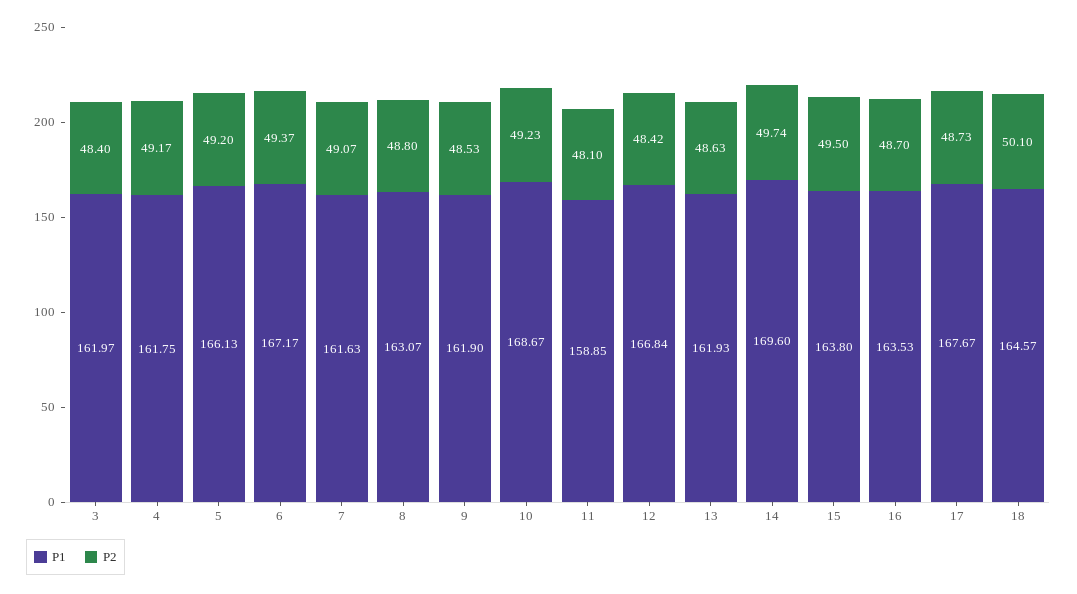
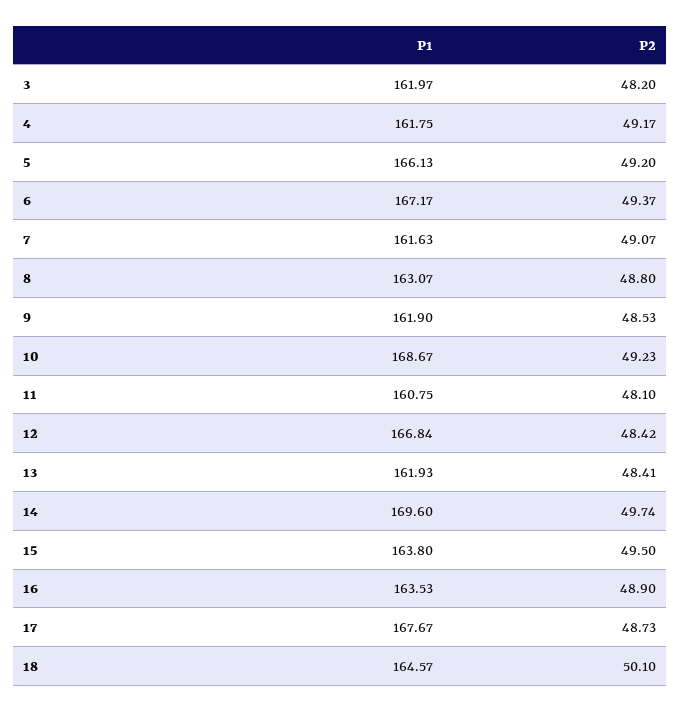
  {
    "P1": {
      "3": 161.97,
      "4": 161.75,
      "5": 166.13,
      "6": 167.17,
      "7": 161.63,
      "8": 163.07,
      "9": 161.9,
      "10": 168.67,
-     "11": 158.85,
+     "11": 160.75,
      "12": 166.84,
      "13": 161.93,
      "14": 169.6,
      "15": 163.8,
      "16": 163.53,
      "17": 167.67,
      "18": 164.57
    },
    "P2": {
-     "3": 48.4,
+     "3": 48.2,
      "4": 49.17,
      "5": 49.2,
      "6": 49.37,
      "7": 49.07,
      "8": 48.8,
      "9": 48.53,
      "10": 49.23,
      "11": 48.1,
      "12": 48.42,
-     "13": 48.63,
+     "13": 48.41,
      "14": 49.74,
      "15": 49.5,
-     "16": 48.7,
+     "16": 48.9,
      "17": 48.73,
      "18": 50.1
    }
  }

